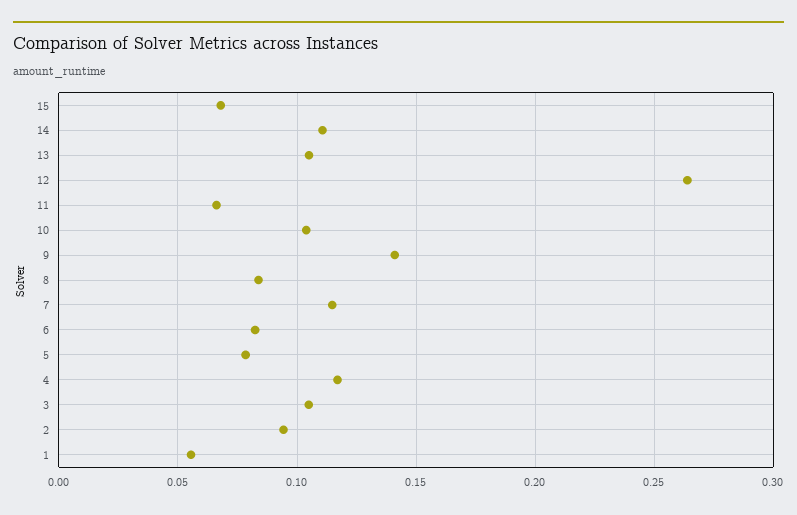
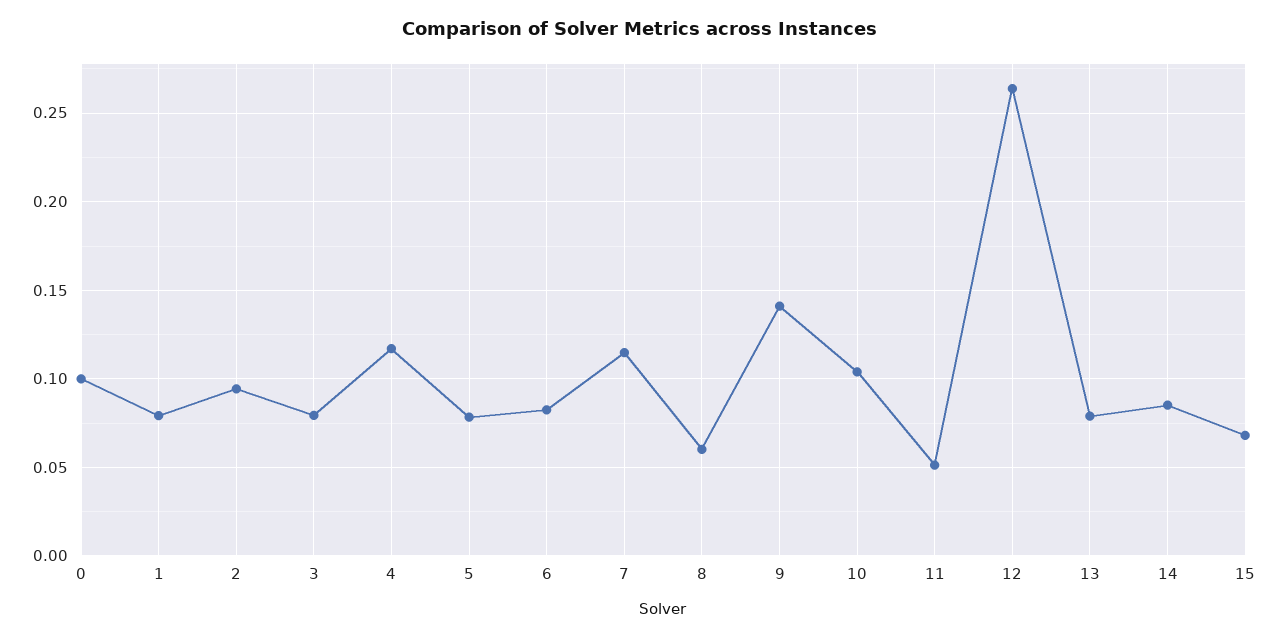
  {
    "15": 0.07,
-   "14": 0.11,
+   "14": 0.085,
-   "13": 0.105,
+   "13": 0.08,
    "12": 0.265,
-   "11": 0.065,
+   "11": 0.05,
    "10": 0.105,
    "9": 0.14,
-   "8": 0.085,
+   "8": 0.06,
    "7": 0.115,
    "6": 0.08,
    "5": 0.08,
    "4": 0.115,
-   "3": 0.105,
+   "3": 0.08,
    "2": 0.095,
-   "1": 0.055
+   "1": 0.08,
+   "0": 0.1
  }

